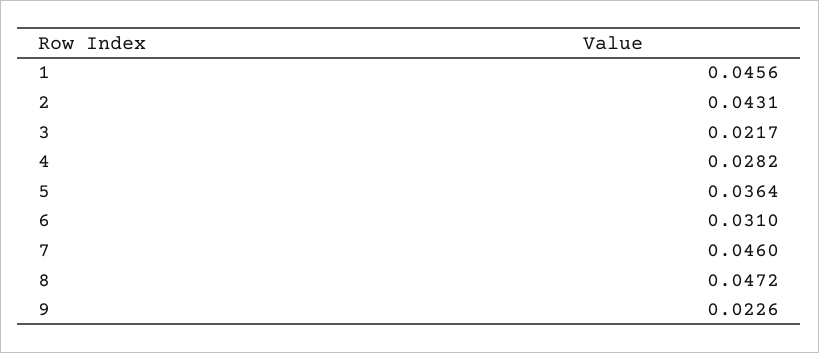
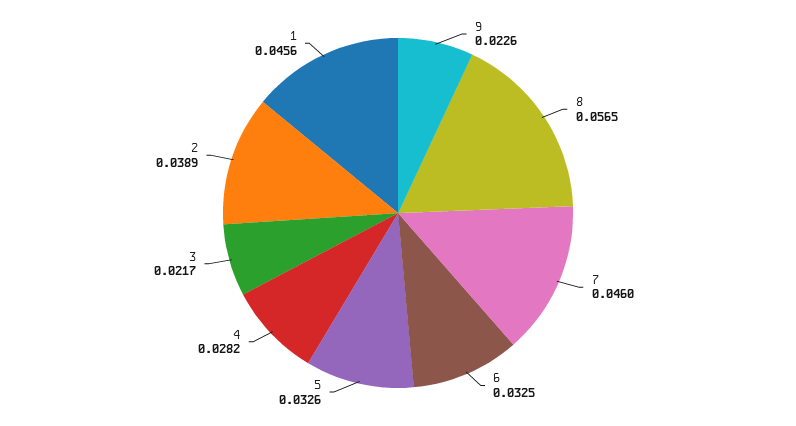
  {
    "1": 0.0456,
-   "2": 0.0431,
+   "2": 0.0389,
    "3": 0.0217,
    "4": 0.0282,
-   "5": 0.0364,
+   "5": 0.0326,
-   "6": 0.031,
+   "6": 0.0325,
    "7": 0.046,
-   "8": 0.0472,
+   "8": 0.0565,
    "9": 0.0226
  }

